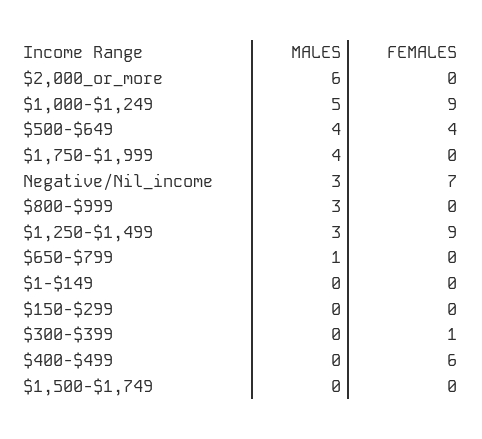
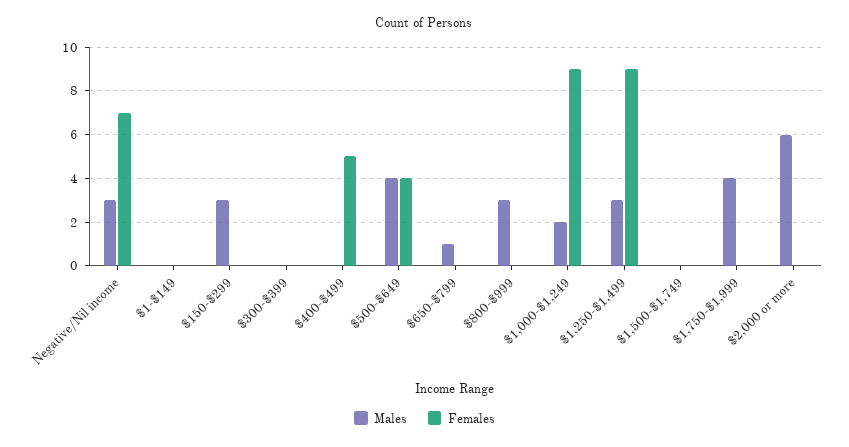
  {
    "MALES": {
      "$2,000_or_more": 6,
-     "$1,000-$1,249": 5,
+     "$1,000-$1,249": 2,
      "$500-$649": 4,
      "$1,750-$1,999": 4,
      "Negative/Nil_income": 3,
      "$800-$999": 3,
      "$1,250-$1,499": 3,
      "$650-$799": 1,
      "$1-$149": 0,
-     "$150-$299": 0,
+     "$150-$299": 3,
      "$300-$399": 0,
      "$400-$499": 0,
      "$1,500-$1,749": 0
    },
    "FEMALES": {
      "$2,000_or_more": 0,
      "$1,000-$1,249": 9,
      "$500-$649": 4,
      "$1,750-$1,999": 0,
      "Negative/Nil_income": 7,
      "$800-$999": 0,
      "$1,250-$1,499": 9,
      "$650-$799": 0,
      "$1-$149": 0,
      "$150-$299": 0,
-     "$300-$399": 1,
+     "$300-$399": 0,
-     "$400-$499": 6,
+     "$400-$499": 5,
      "$1,500-$1,749": 0
    }
  }

